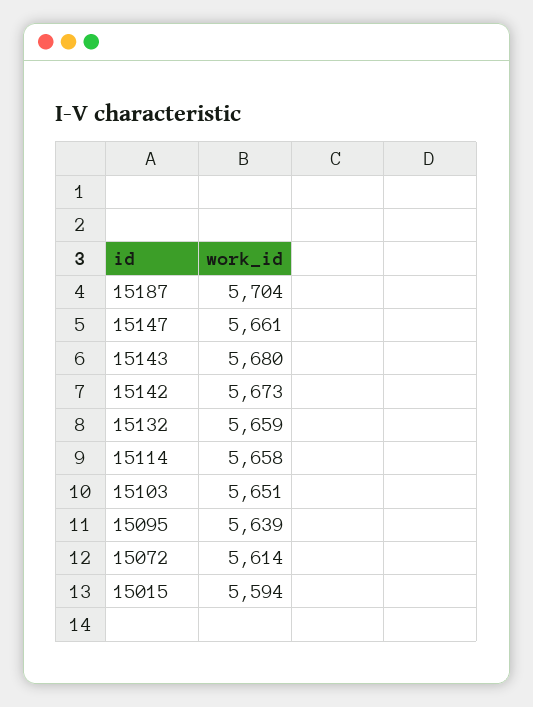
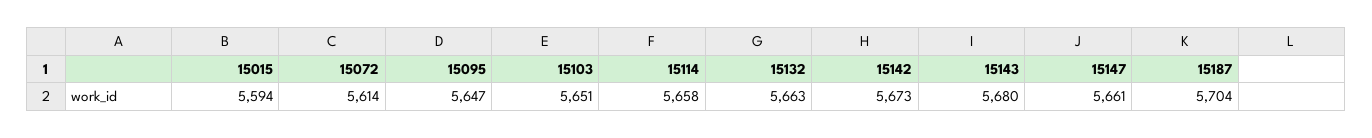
  {
    "15187": 5704,
    "15147": 5661,
    "15143": 5680,
    "15142": 5673,
-   "15132": 5659,
+   "15132": 5663,
    "15114": 5658,
    "15103": 5651,
-   "15095": 5639,
+   "15095": 5647,
    "15072": 5614,
    "15015": 5594
  }

